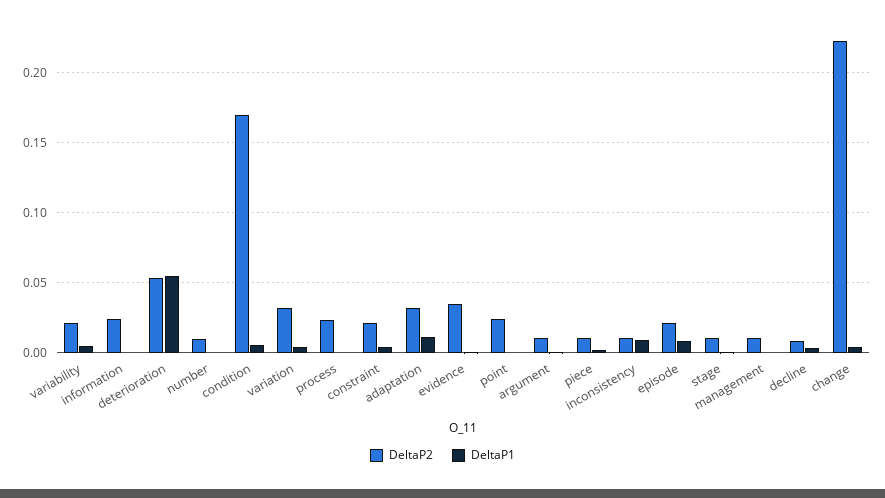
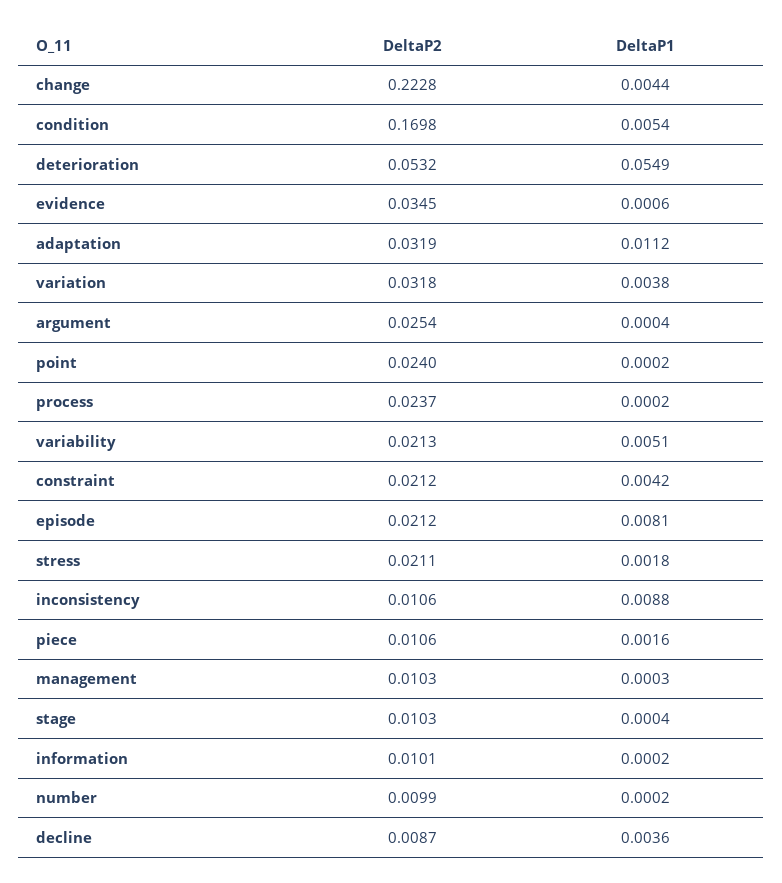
  {
    "DeltaP2": {
      "variability": 0.0213,
-     "information": 0.025,
+     "information": 0.0101,
      "deterioration": 0.0532,
      "number": 0.0099,
      "condition": 0.1698,
      "variation": 0.0318,
      "process": 0.0237,
      "constraint": 0.0212,
      "adaptation": 0.0319,
      "evidence": 0.0345,
      "point": 0.024,
-     "argument": 0.01,
+     "argument": 0.0254,
      "piece": 0.0106,
      "inconsistency": 0.0106,
      "episode": 0.0212,
      "stage": 0.0103,
      "management": 0.0103,
      "decline": 0.0087,
-     "change": 0.2228
+     "change": 0.2228,
+     "stress": 0.0211
    },
    "DeltaP1": {
      "variability": 0.0051,
      "information": 0.0002,
      "deterioration": 0.0549,
      "number": 0.0002,
      "condition": 0.0054,
      "variation": 0.0038,
      "process": 0.0002,
      "constraint": 0.0042,
      "adaptation": 0.0112,
      "evidence": 0.0006,
      "point": 0.0002,
      "argument": 0.0004,
      "piece": 0.0016,
      "inconsistency": 0.0088,
      "episode": 0.0081,
      "stage": 0.0004,
      "management": 0.0003,
      "decline": 0.0036,
-     "change": 0.0044
+     "change": 0.0044,
+     "stress": 0.0018
    }
  }

